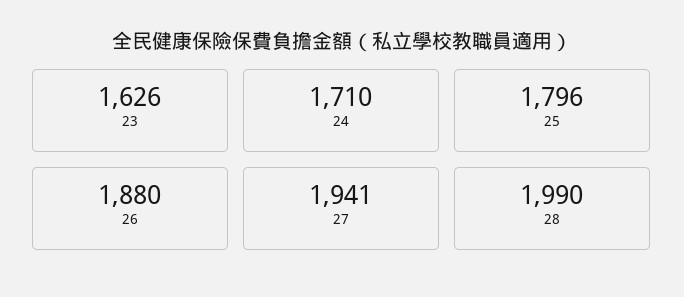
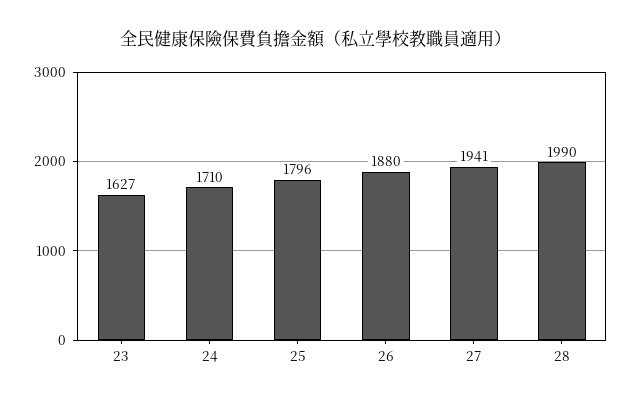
  {
-   "23": 1626,
+   "23": 1627,
    "24": 1710,
    "25": 1796,
    "26": 1880,
    "27": 1941,
    "28": 1990
  }

